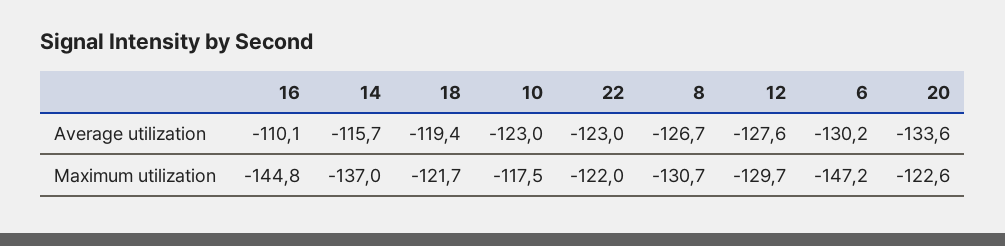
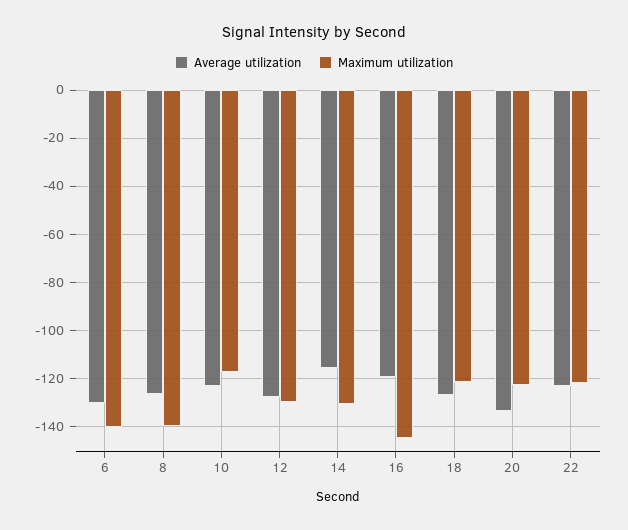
  {
    "Average utilization": {
-     "16": -110.1,
+     "16": -120,
      "14": -115.7,
-     "18": -119.4,
+     "18": -127.5,
      "10": -123,
      "22": -123,
      "8": -126.7,
      "12": -127.6,
      "6": -130.2,
      "20": -133.6
    },
    "Maximum utilization": {
      "16": -144.8,
-     "14": -137,
+     "14": -130,
      "18": -121.7,
      "10": -117.5,
      "22": -122,
-     "8": -130.7,
+     "8": -140,
      "12": -129.7,
-     "6": -147.2,
+     "6": -140,
      "20": -122.6
    }
  }

